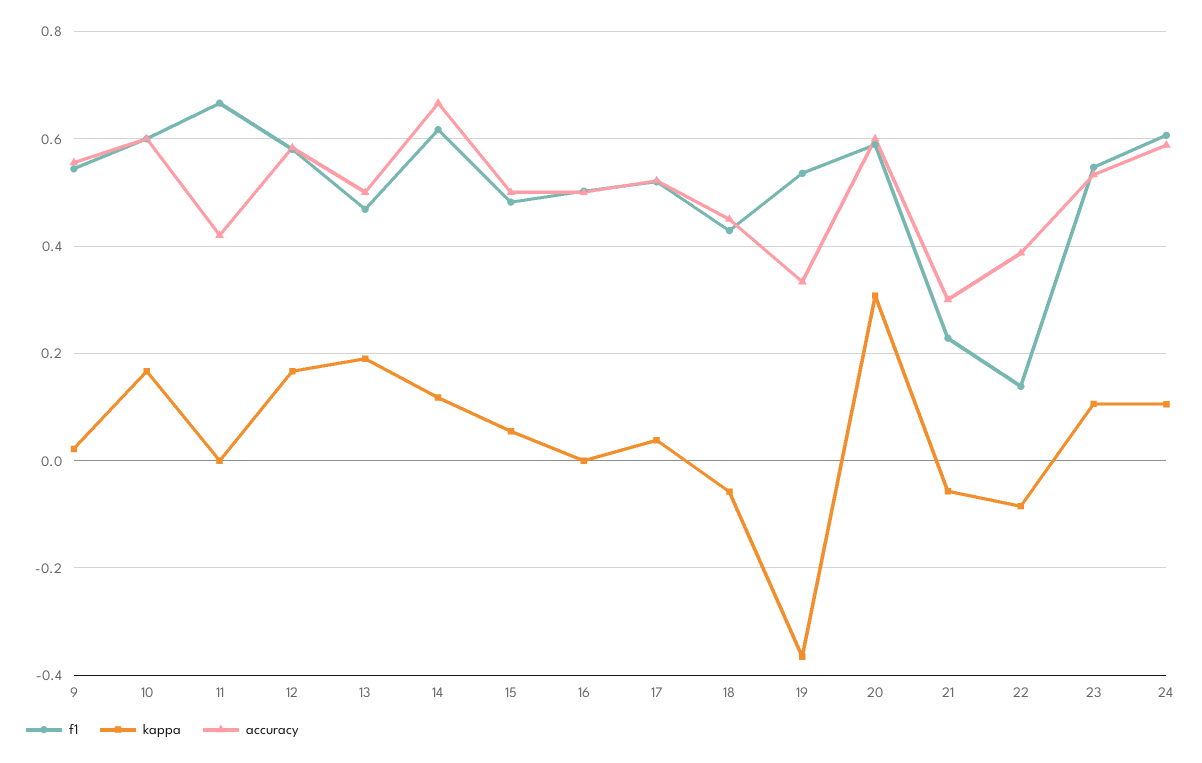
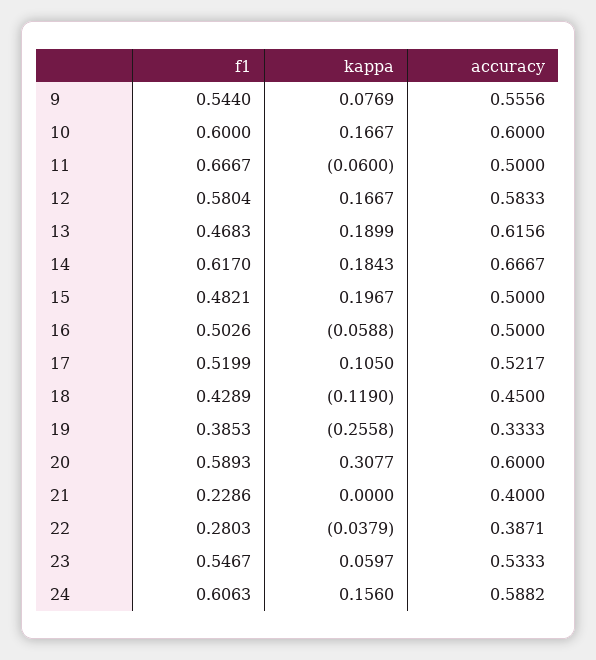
  {
    "f1": {
      "9": 0.544,
      "10": 0.6,
      "11": 0.6667,
      "12": 0.5804,
      "13": 0.4683,
      "14": 0.617,
      "15": 0.4821,
      "16": 0.5026,
      "17": 0.5199,
      "18": 0.4289,
-     "19": 0.54,
+     "19": 0.3853,
      "20": 0.5893,
      "21": 0.2286,
-     "22": 0.14,
+     "22": 0.2803,
      "23": 0.5467,
      "24": 0.6063
    },
    "kappa": {
-     "9": 0.02,
+     "9": 0.0769,
      "10": 0.1667,
-     "11": 0,
+     "11": -0.06,
      "12": 0.1667,
      "13": 0.1899,
-     "14": 0.12,
+     "14": 0.1843,
-     "15": 0.06,
+     "15": 0.1967,
-     "16": 0,
+     "16": -0.0588,
-     "17": 0.04,
+     "17": 0.105,
-     "18": -0.06,
+     "18": -0.119,
-     "19": -0.36,
+     "19": -0.2558,
      "20": 0.3077,
-     "21": -0.06,
+     "21": 0,
-     "22": -0.08,
+     "22": -0.0379,
-     "23": 0.1,
+     "23": 0.0597,
-     "24": 0.1
+     "24": 0.156
    },
    "accuracy": {
      "9": 0.5556,
      "10": 0.6,
-     "11": 0.42,
+     "11": 0.5,
      "12": 0.5833,
-     "13": 0.5,
+     "13": 0.6156,
      "14": 0.6667,
      "15": 0.5,
      "16": 0.5,
      "17": 0.5217,
      "18": 0.45,
      "19": 0.3333,
      "20": 0.6,
-     "21": 0.3,
+     "21": 0.4,
      "22": 0.3871,
      "23": 0.5333,
      "24": 0.5882
    }
  }

